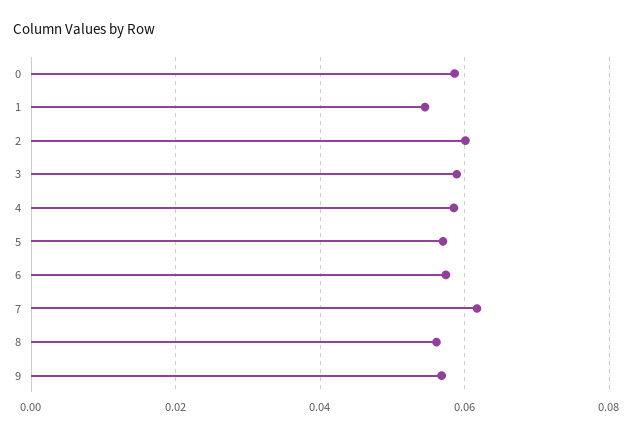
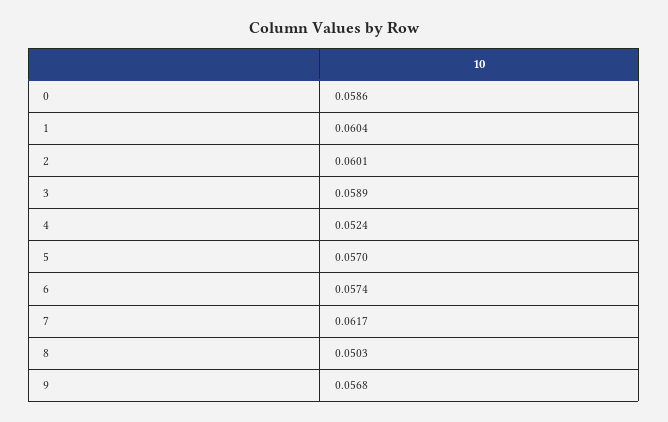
  {
    "0": 0.0586,
-   "1": 0.054,
+   "1": 0.0604,
    "2": 0.0601,
    "3": 0.0589,
-   "4": 0.058,
+   "4": 0.0524,
    "5": 0.057,
    "6": 0.0574,
    "7": 0.0617,
-   "8": 0.056,
+   "8": 0.0503,
    "9": 0.0568
  }

